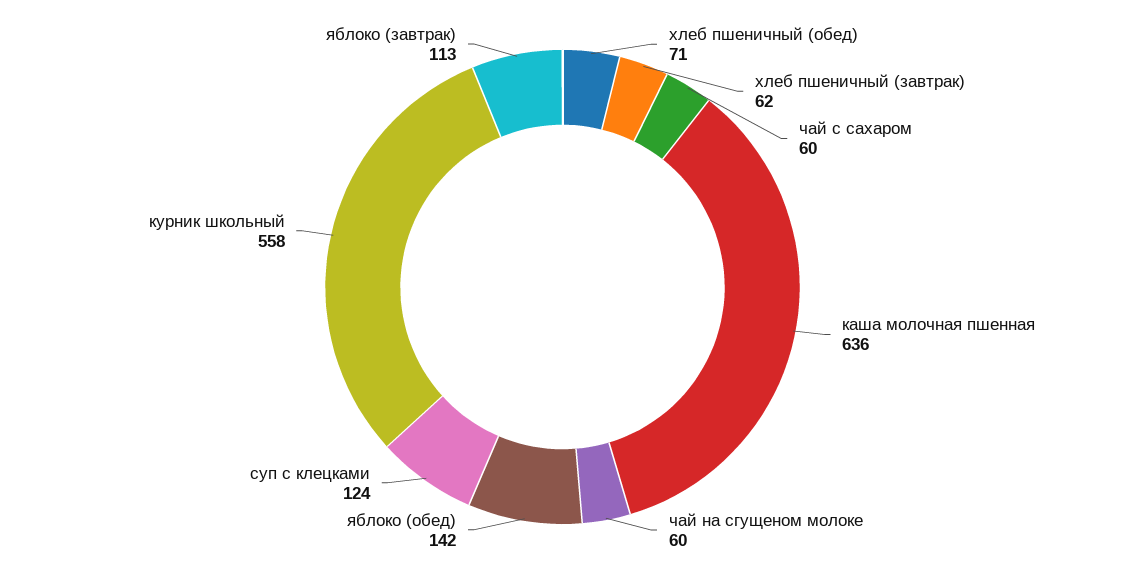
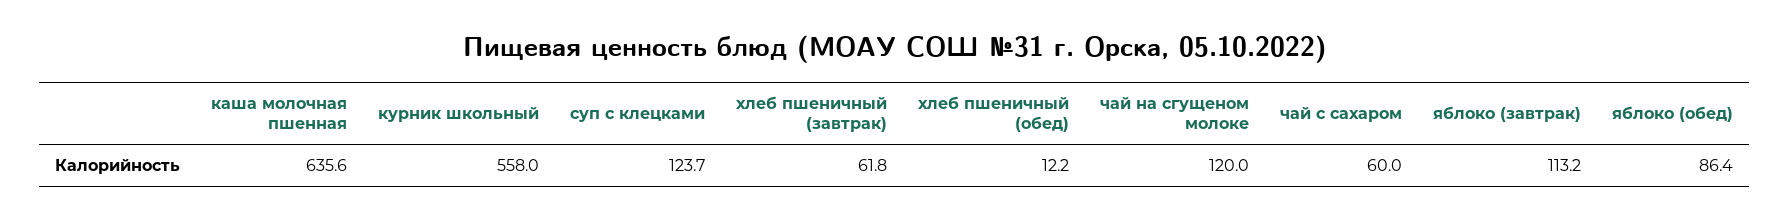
  {
-   "хлеб пшеничный (обед)": 71,
+   "хлеб пшеничный (обед)": 12.2,
    "хлеб пшеничный (завтрак)": 61.8,
    "чай с сахаром": 60,
    "каша молочная пшенная": 635.6,
-   "чай на сгущеном молоке": 60,
+   "чай на сгущеном молоке": 120,
-   "яблоко (обед)": 142,
+   "яблоко (обед)": 86.4,
    "суп с клецками": 123.7,
    "курник школьный": 558,
    "яблоко (завтрак)": 113.2
  }

